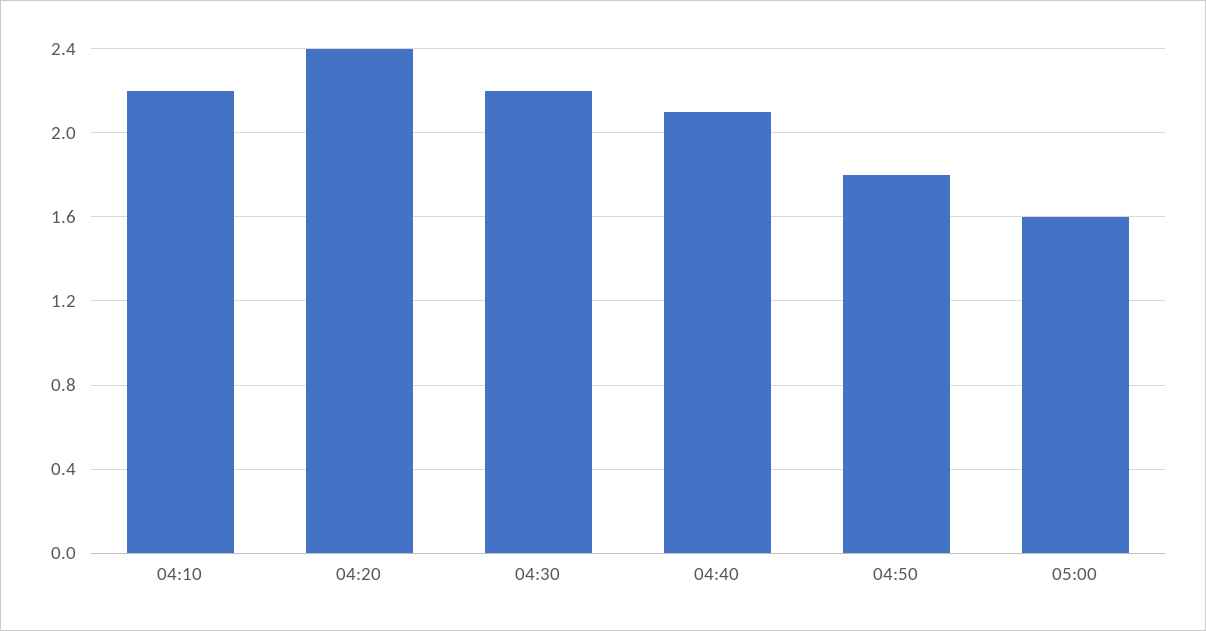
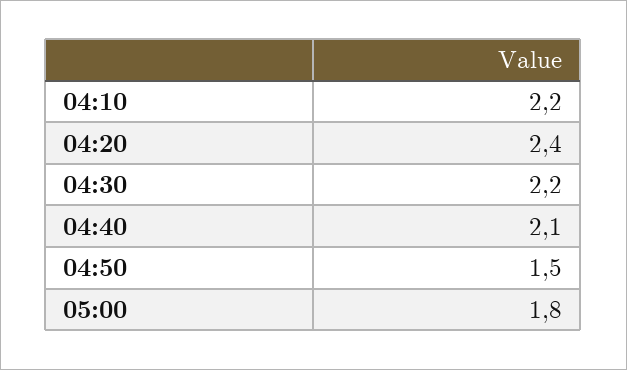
  {
    "04:10": 2.2,
    "04:20": 2.4,
    "04:30": 2.2,
    "04:40": 2.1,
-   "04:50": 1.8,
+   "04:50": 1.5,
-   "05:00": 1.6
+   "05:00": 1.8
  }

